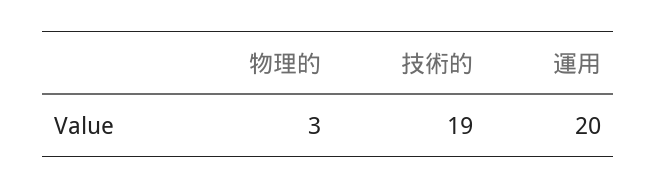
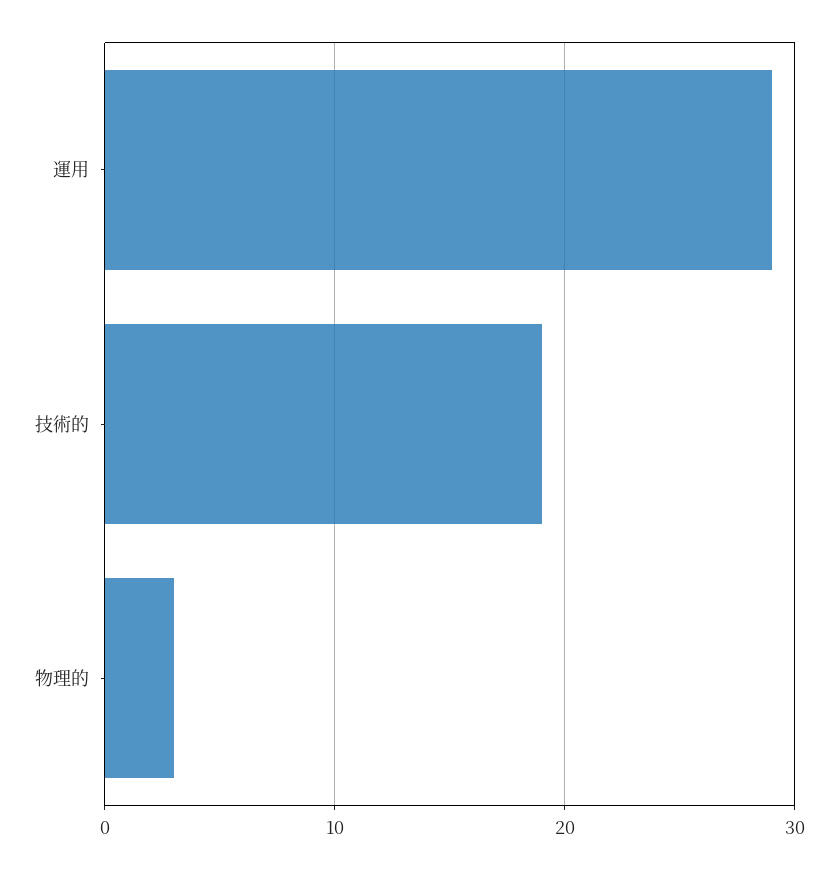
  {
    "物理的": 3,
    "技術的": 19,
-   "運用": 20
+   "運用": 29
  }

